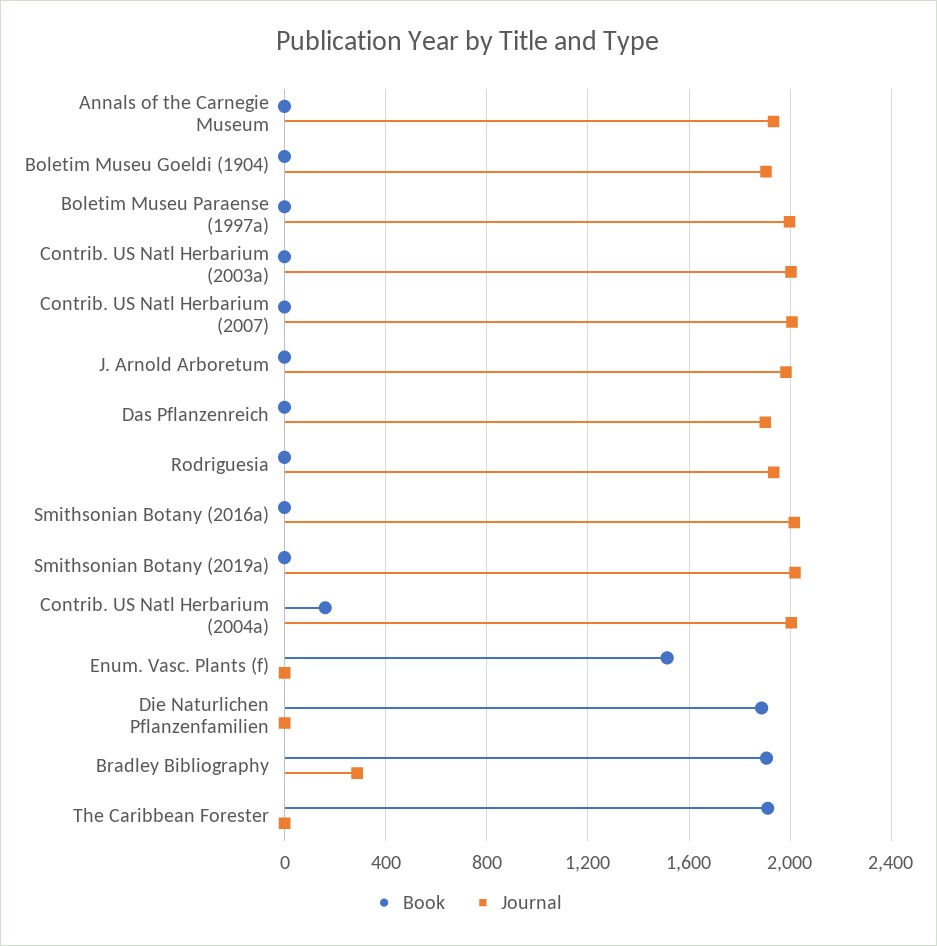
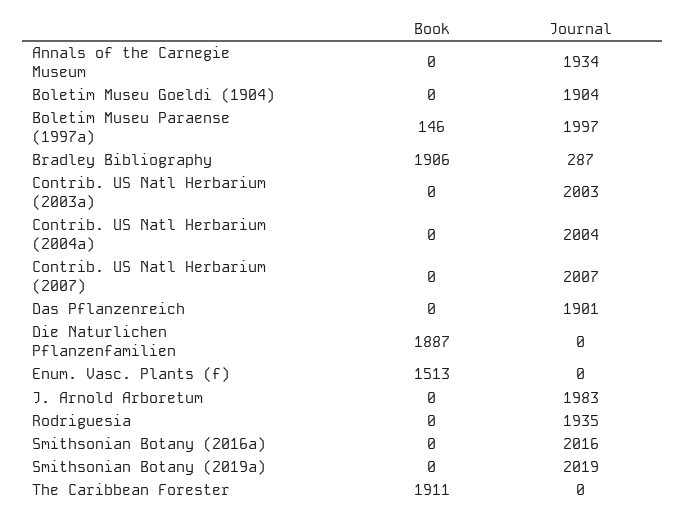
  {
    "Book": {
      "Annals of the Carnegie Museum": 0,
      "Boletim Museu Goeldi (1904)": 0,
-     "Boletim Museu Paraense (1997a)": 0,
+     "Boletim Museu Paraense (1997a)": 146,
      "Contrib. US Natl Herbarium (2003a)": 0,
      "Contrib. US Natl Herbarium (2007)": 0,
      "J. Arnold Arboretum": 0,
      "Das Pflanzenreich": 0,
      "Rodriguesia": 0,
      "Smithsonian Botany (2016a)": 0,
      "Smithsonian Botany (2019a)": 0,
-     "Contrib. US Natl Herbarium (2004a)": 150,
+     "Contrib. US Natl Herbarium (2004a)": 0,
      "Enum. Vasc. Plants (f)": 1513,
      "Die Naturlichen Pflanzenfamilien": 1887,
      "Bradley Bibliography": 1906,
      "The Caribbean Forester": 1911
    },
    "Journal": {
      "Annals of the Carnegie Museum": 1934,
      "Boletim Museu Goeldi (1904)": 1904,
      "Boletim Museu Paraense (1997a)": 1997,
      "Contrib. US Natl Herbarium (2003a)": 2003,
      "Contrib. US Natl Herbarium (2007)": 2007,
      "J. Arnold Arboretum": 1983,
      "Das Pflanzenreich": 1901,
      "Rodriguesia": 1935,
      "Smithsonian Botany (2016a)": 2016,
      "Smithsonian Botany (2019a)": 2019,
      "Contrib. US Natl Herbarium (2004a)": 2004,
      "Enum. Vasc. Plants (f)": 0,
      "Die Naturlichen Pflanzenfamilien": 0,
      "Bradley Bibliography": 287,
      "The Caribbean Forester": 0
    }
  }

